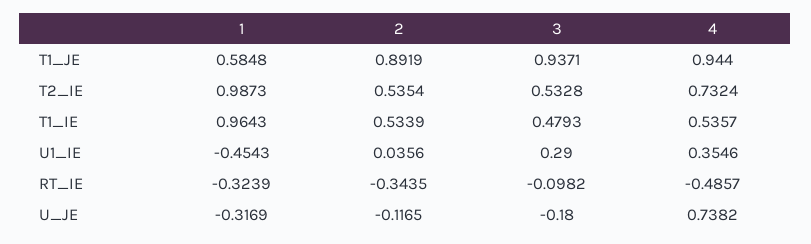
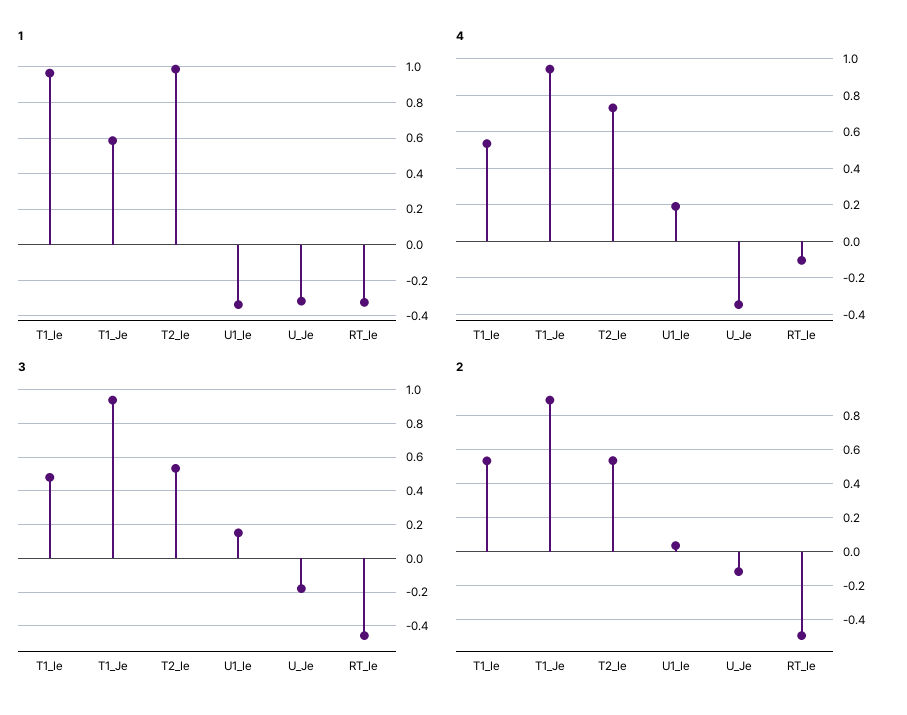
  {
    "1": {
      "T1_JE": 0.5848,
      "T2_IE": 0.9873,
      "T1_IE": 0.9643,
-     "U1_IE": -0.4543,
+     "U1_IE": -0.35,
      "RT_IE": -0.3239,
      "U_JE": -0.3169
    },
    "2": {
      "T1_JE": 0.8919,
      "T2_IE": 0.5354,
      "T1_IE": 0.5339,
      "U1_IE": 0.0356,
-     "RT_IE": -0.3435,
+     "RT_IE": -0.5,
      "U_JE": -0.1165
    },
    "3": {
      "T1_JE": 0.9371,
      "T2_IE": 0.5328,
      "T1_IE": 0.4793,
-     "U1_IE": 0.29,
+     "U1_IE": 0.15,
-     "RT_IE": -0.0982,
+     "RT_IE": -0.45,
      "U_JE": -0.18
    },
    "4": {
      "T1_JE": 0.944,
      "T2_IE": 0.7324,
      "T1_IE": 0.5357,
-     "U1_IE": 0.3546,
+     "U1_IE": 0.2,
-     "RT_IE": -0.4857,
+     "RT_IE": -0.1,
-     "U_JE": 0.7382
+     "U_JE": -0.35
    }
  }

